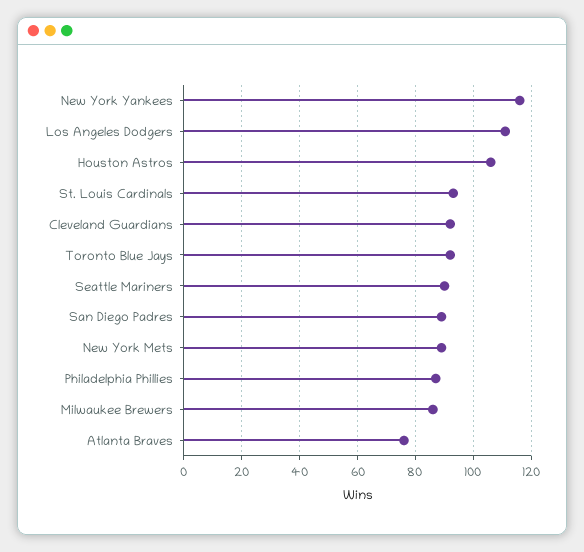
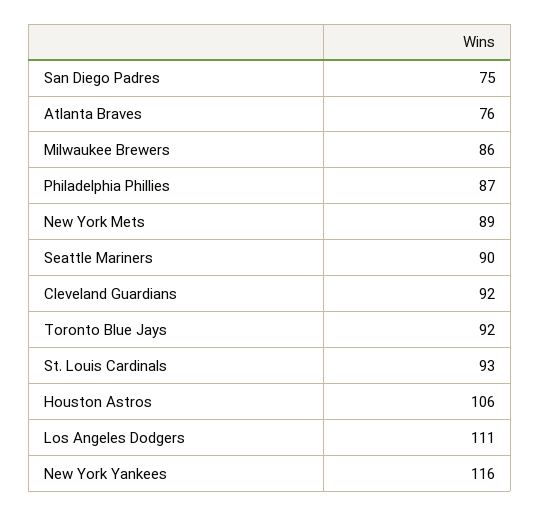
  {
    "New York Yankees": 116,
    "Los Angeles Dodgers": 111,
    "Houston Astros": 106,
    "St. Louis Cardinals": 93,
    "Cleveland Guardians": 92,
    "Toronto Blue Jays": 92,
    "Seattle Mariners": 90,
-   "San Diego Padres": 90,
+   "San Diego Padres": 75,
    "New York Mets": 89,
    "Philadelphia Phillies": 87,
    "Milwaukee Brewers": 86,
    "Atlanta Braves": 76
  }

